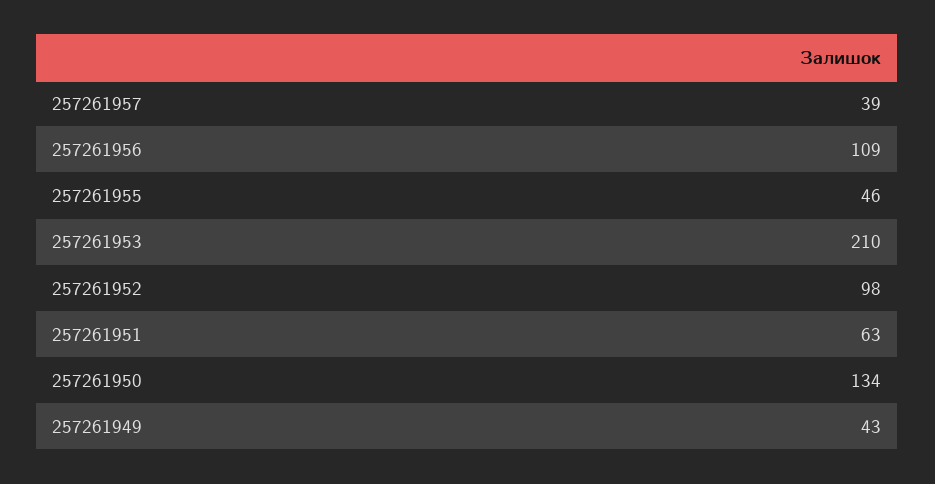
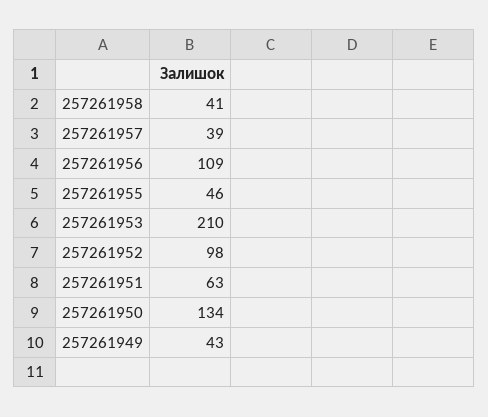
  {
    "257261957": 39,
    "257261956": 109,
    "257261955": 46,
    "257261953": 210,
    "257261952": 98,
    "257261951": 63,
    "257261950": 134,
-   "257261949": 43
+   "257261949": 43,
+   "257261958": 41
  }

